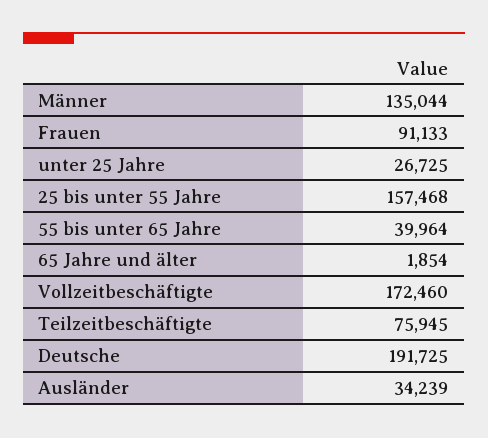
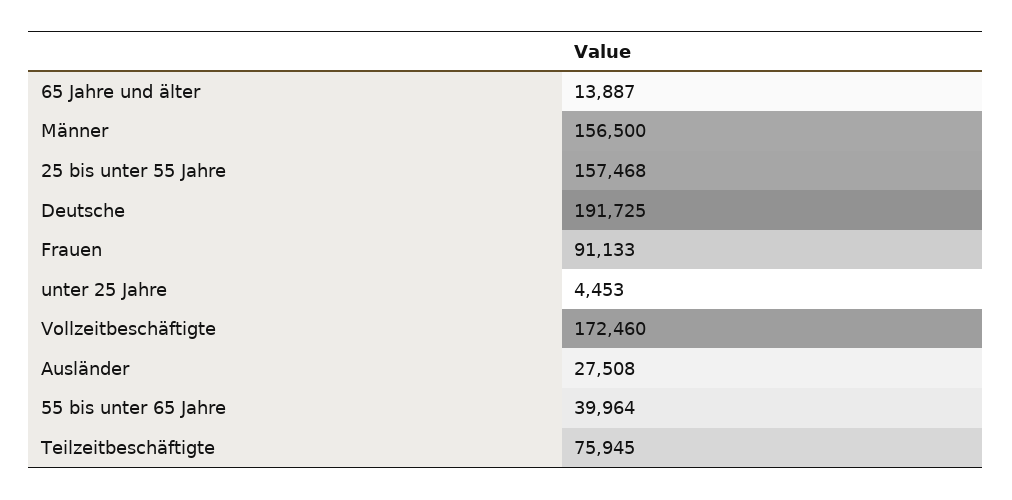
  {
-   "Männer": 135044,
+   "Männer": 156500,
    "Frauen": 91133,
-   "unter 25 Jahre": 26725,
+   "unter 25 Jahre": 4453,
    "25 bis unter 55 Jahre": 157468,
    "55 bis unter 65 Jahre": 39964,
-   "65 Jahre und älter": 1854,
+   "65 Jahre und älter": 13887,
    "Vollzeitbeschäftigte": 172460,
    "Teilzeitbeschäftigte": 75945,
    "Deutsche": 191725,
-   "Ausländer": 34239
+   "Ausländer": 27508
  }

